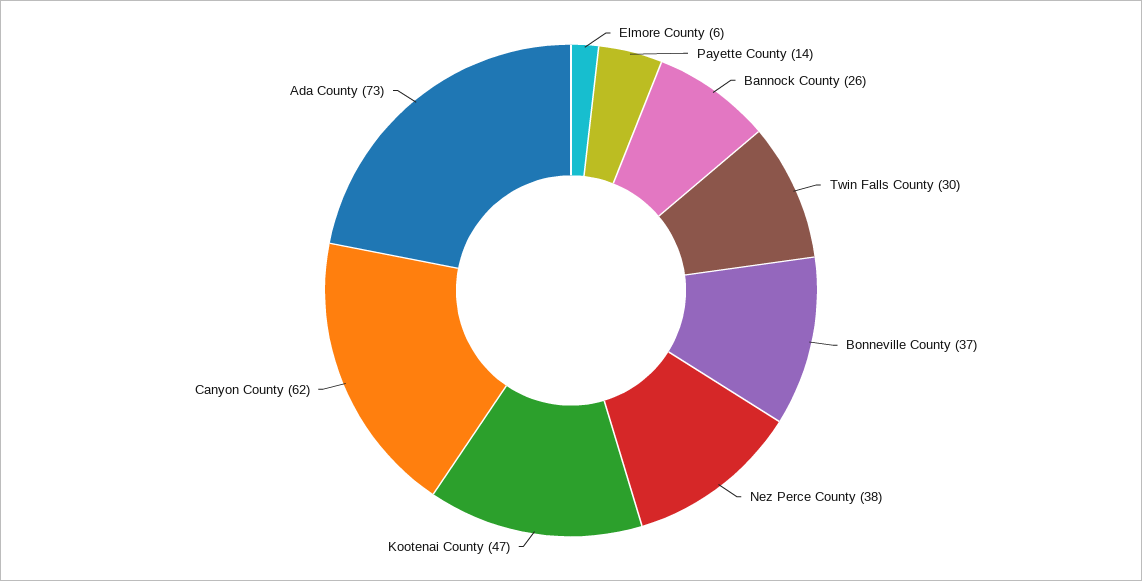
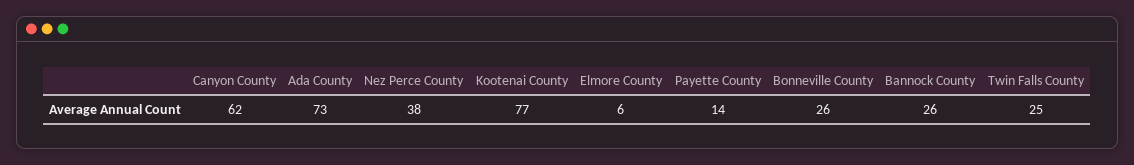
  {
    "Elmore County": 6,
    "Payette County": 14,
    "Bannock County": 26,
-   "Twin Falls County": 30,
+   "Twin Falls County": 25,
-   "Bonneville County": 37,
+   "Bonneville County": 26,
    "Nez Perce County": 38,
-   "Kootenai County": 47,
+   "Kootenai County": 77,
    "Canyon County": 62,
    "Ada County": 73
  }

